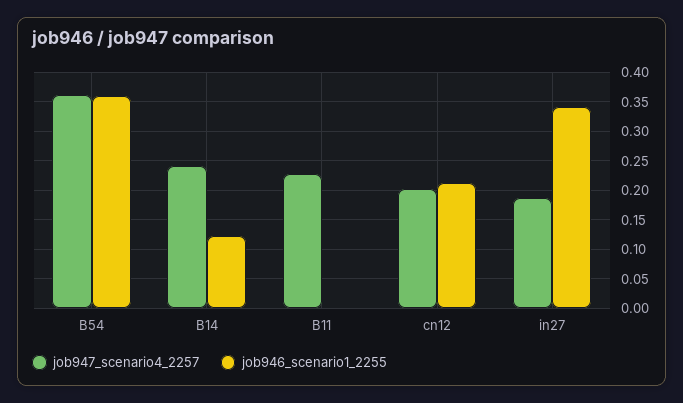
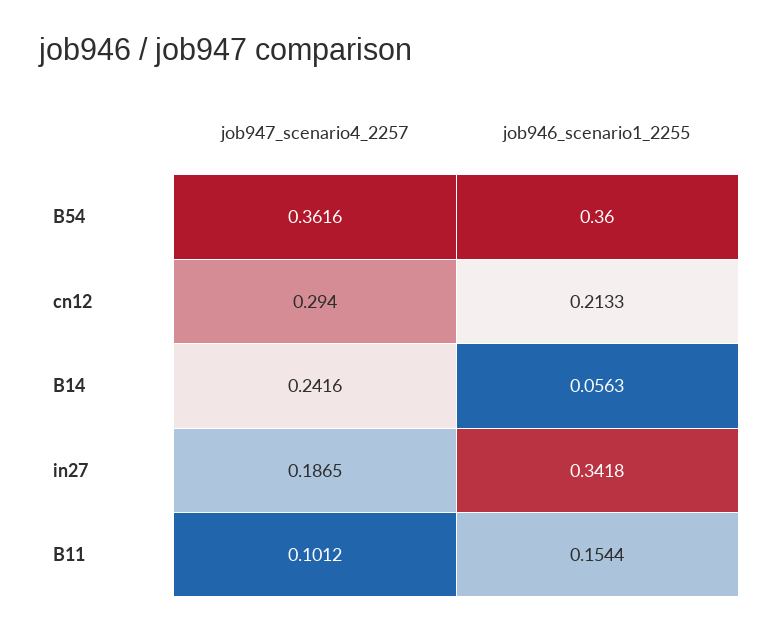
  {
    "job947_scenario4_2257": {
      "B54": 0.3616,
      "B14": 0.2416,
-     "B11": 0.225,
+     "B11": 0.1012,
-     "cn12": 0.2,
+     "cn12": 0.294,
      "in27": 0.1865
    },
    "job946_scenario1_2255": {
      "B54": 0.36,
-     "B14": 0.125,
+     "B14": 0.0563,
-     "B11": 0,
+     "B11": 0.1544,
      "cn12": 0.2133,
      "in27": 0.3418
    }
  }

